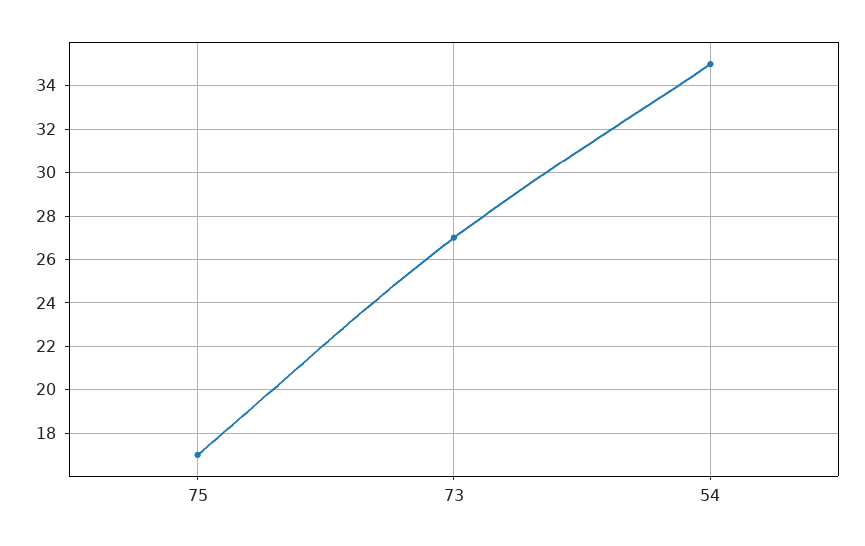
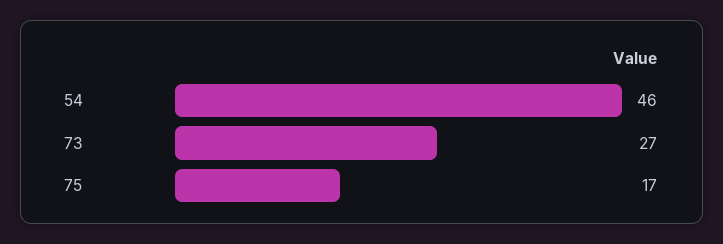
  {
    "75": 17,
    "73": 27,
-   "54": 35
+   "54": 46
  }

